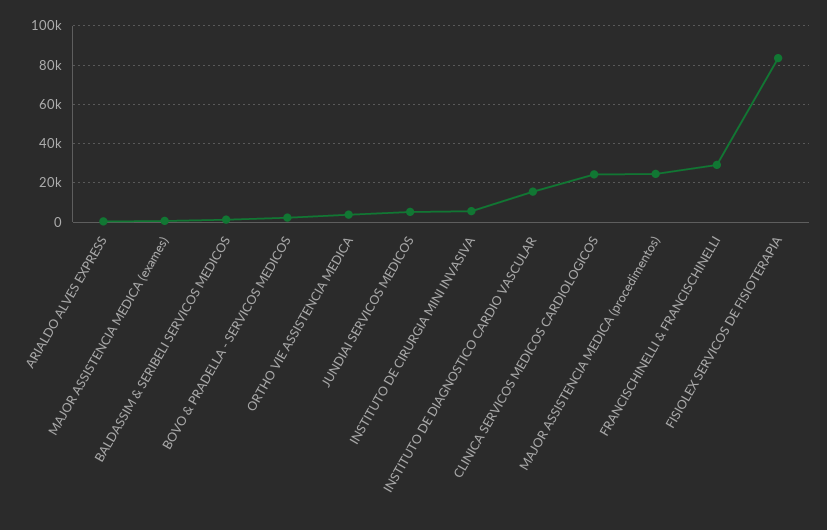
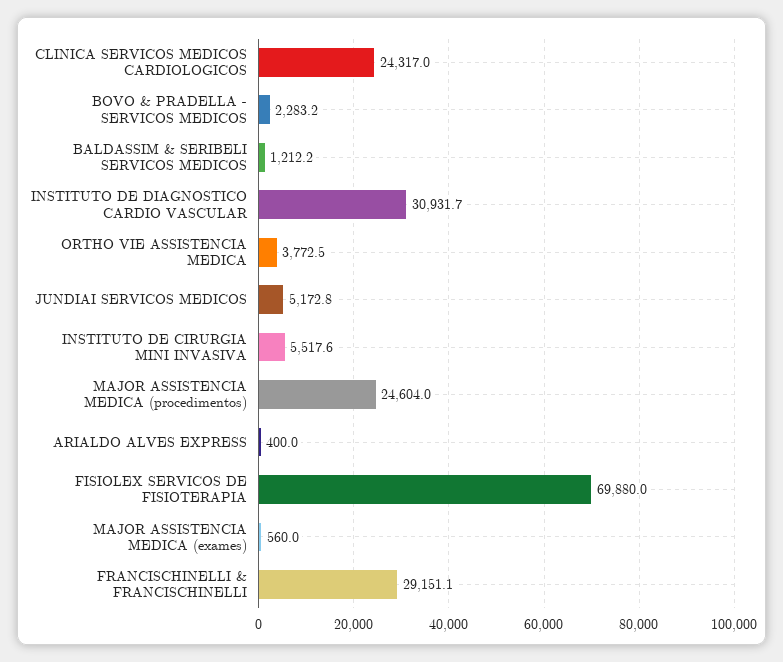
  {
    "ARIALDO ALVES EXPRESS": 400,
    "MAJOR ASSISTENCIA MEDICA (exames)": 560,
    "BALDASSIM & SERIBELI SERVICOS MEDICOS": 1212.2,
    "BOVO & PRADELLA - SERVICOS MEDICOS": 2283.2,
    "ORTHO VIE ASSISTENCIA MEDICA": 3772.5,
    "JUNDIAI SERVICOS MEDICOS": 5172.8,
    "INSTITUTO DE CIRURGIA MINI INVASIVA": 5517.6,
-   "INSTITUTO DE DIAGNOSTICO CARDIO VASCULAR": 15000,
+   "INSTITUTO DE DIAGNOSTICO CARDIO VASCULAR": 30931.7,
    "CLINICA SERVICOS MEDICOS CARDIOLOGICOS": 24317,
    "MAJOR ASSISTENCIA MEDICA (procedimentos)": 24604,
    "FRANCISCHINELLI & FRANCISCHINELLI": 29151.1,
-   "FISIOLEX SERVICOS DE FISIOTERAPIA": 85000
+   "FISIOLEX SERVICOS DE FISIOTERAPIA": 69880
  }

